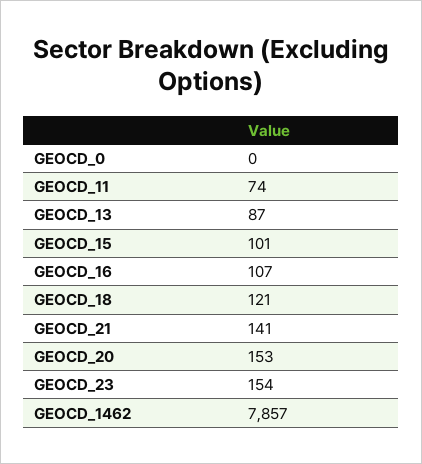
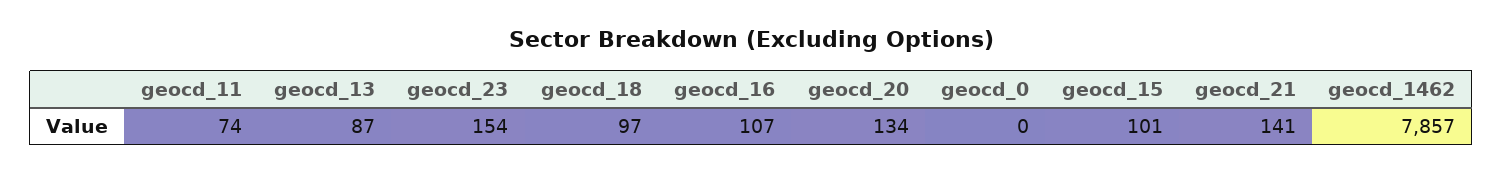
  {
    "GEOCD_0": 0,
    "GEOCD_11": 74,
    "GEOCD_13": 87,
    "GEOCD_15": 101,
    "GEOCD_16": 107,
-   "GEOCD_18": 121,
+   "GEOCD_18": 97,
    "GEOCD_21": 141,
-   "GEOCD_20": 153,
+   "GEOCD_20": 134,
    "GEOCD_23": 154,
    "GEOCD_1462": 7857
  }

